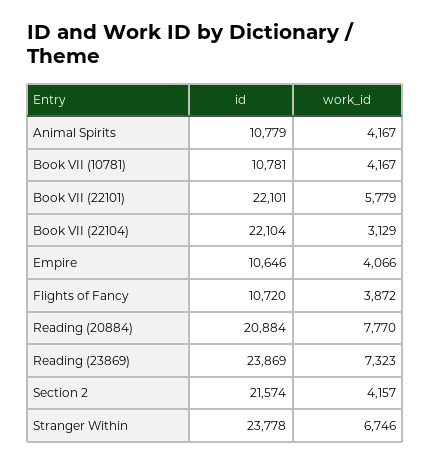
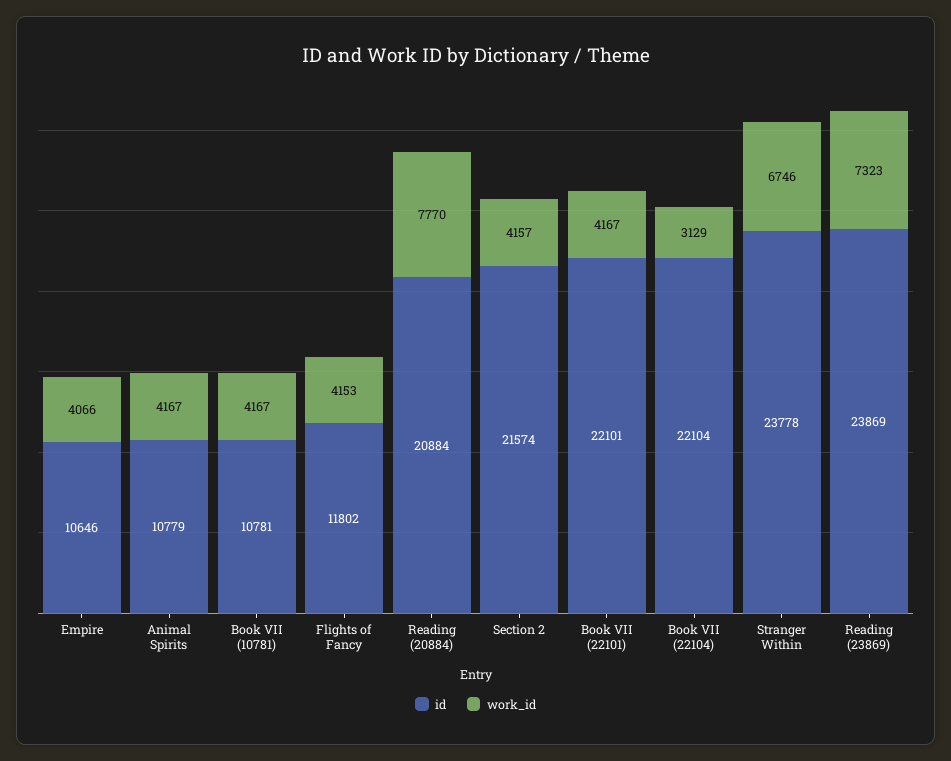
  {
    "id": {
      "Animal Spirits": 10779,
      "Book VII (10781)": 10781,
      "Book VII (22101)": 22101,
      "Book VII (22104)": 22104,
      "Empire": 10646,
-     "Flights of Fancy": 10720,
+     "Flights of Fancy": 11802,
      "Reading (20884)": 20884,
      "Reading (23869)": 23869,
      "Section 2": 21574,
      "Stranger Within": 23778
    },
    "work_id": {
      "Animal Spirits": 4167,
      "Book VII (10781)": 4167,
-     "Book VII (22101)": 5779,
+     "Book VII (22101)": 4167,
      "Book VII (22104)": 3129,
      "Empire": 4066,
-     "Flights of Fancy": 3872,
+     "Flights of Fancy": 4153,
      "Reading (20884)": 7770,
      "Reading (23869)": 7323,
      "Section 2": 4157,
      "Stranger Within": 6746
    }
  }

